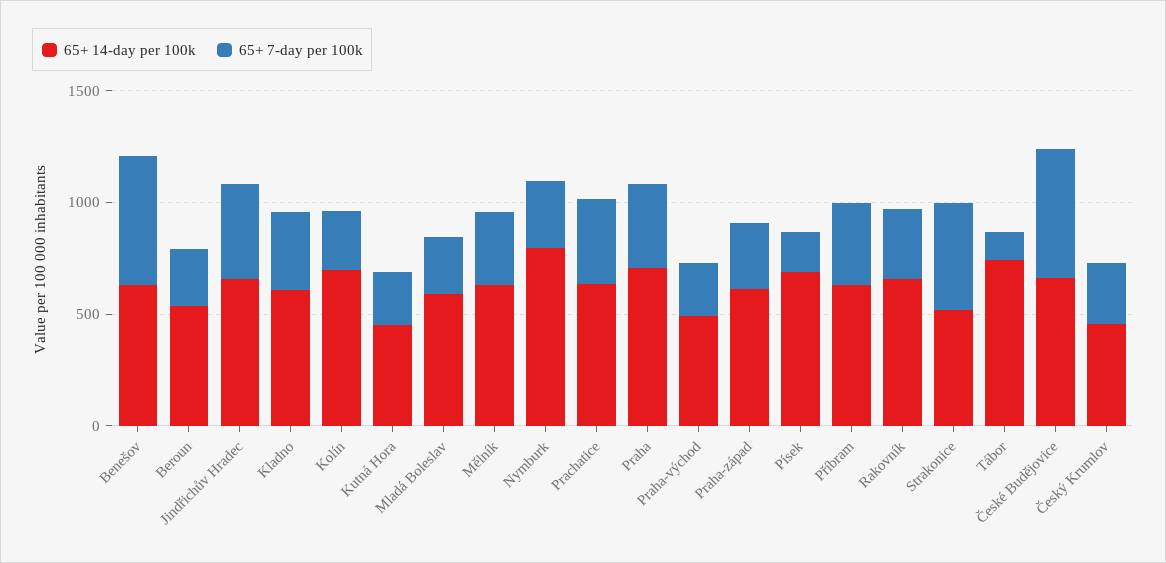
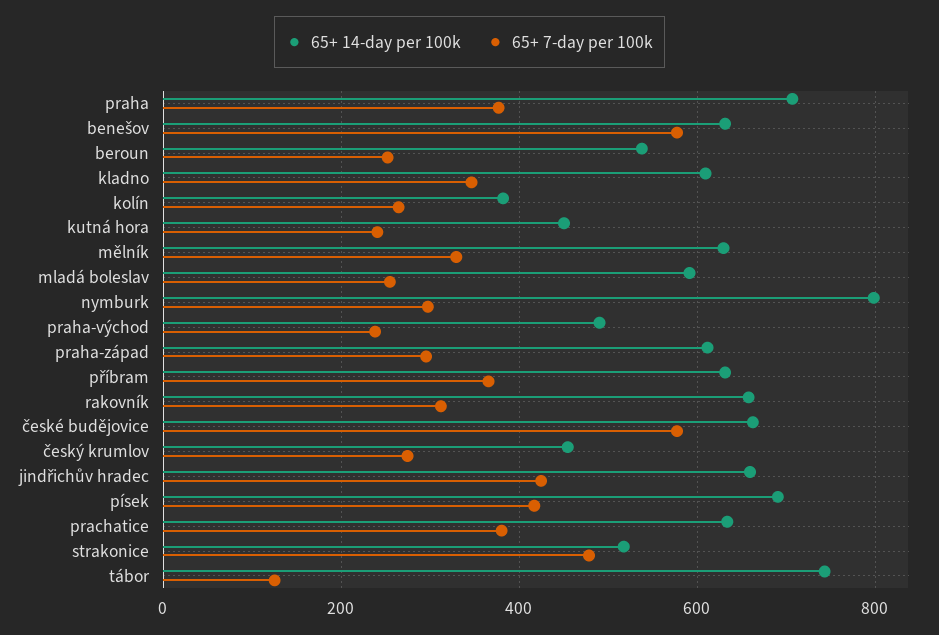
  {
    "65+ 14-day per 100k": {
      "Benešov": 640,
      "Beroun": 540,
      "Jindřichův Hradec": 660,
      "Kladno": 600,
-     "Kolín": 700,
+     "Kolín": 380,
      "Kutná Hora": 460,
      "Mladá Boleslav": 600,
      "Mělník": 620,
      "Nymburk": 800,
      "Prachatice": 640,
      "Praha": 700,
      "Praha-východ": 500,
      "Praha-západ": 620,
      "Písek": 700,
      "Příbram": 640,
      "Rakovník": 660,
      "Strakonice": 520,
      "Tábor": 740,
      "České Budějovice": 660,
      "Český Krumlov": 460
    },
    "65+ 7-day per 100k": {
      "Benešov": 580,
      "Beroun": 260,
      "Jindřichův Hradec": 420,
      "Kladno": 340,
      "Kolín": 260,
      "Kutná Hora": 240,
      "Mladá Boleslav": 260,
      "Mělník": 320,
      "Nymburk": 300,
      "Prachatice": 380,
      "Praha": 380,
      "Praha-východ": 240,
      "Praha-západ": 300,
-     "Písek": 200,
+     "Písek": 420,
      "Příbram": 360,
      "Rakovník": 320,
      "Strakonice": 480,
      "Tábor": 120,
      "České Budějovice": 580,
      "Český Krumlov": 280
    }
  }

